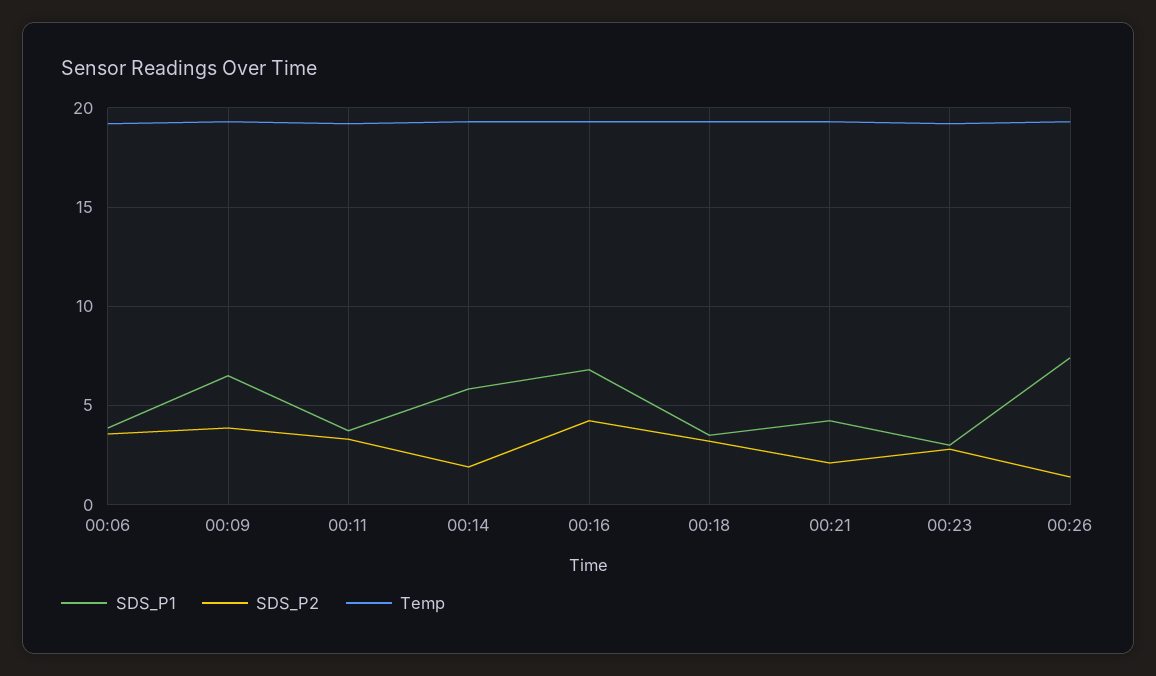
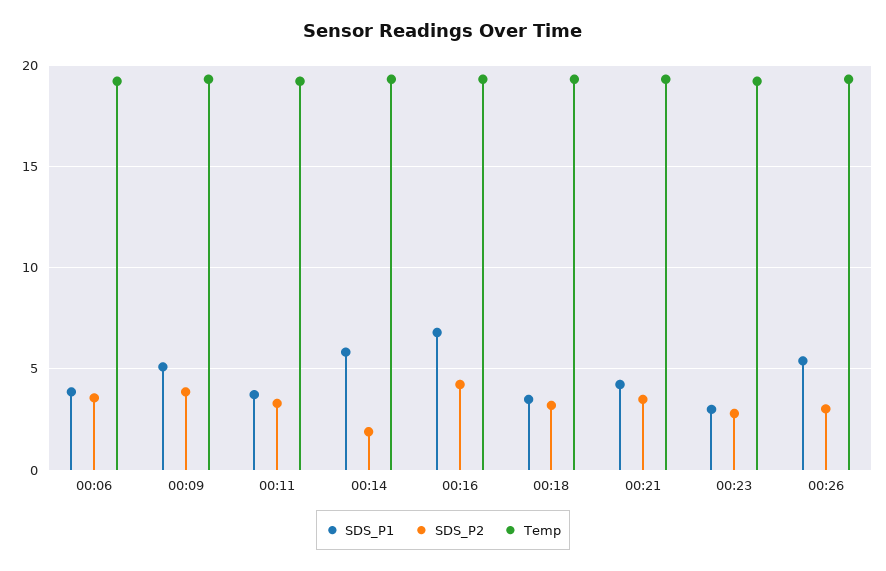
  {
    "SDS_P1": {
      "00:06": 4,
-     "00:09": 6.5,
+     "00:09": 5,
      "00:11": 3.5,
      "00:14": 6,
      "00:16": 7,
      "00:18": 3.5,
      "00:21": 4,
      "00:23": 3,
-     "00:26": 7.5
+     "00:26": 5.5
    },
    "SDS_P2": {
      "00:06": 3.5,
      "00:09": 4,
      "00:11": 3.5,
      "00:14": 2,
      "00:16": 4,
      "00:18": 3,
-     "00:21": 2,
+     "00:21": 3.5,
      "00:23": 3,
-     "00:26": 1.5
+     "00:26": 3
    },
    "Temp": {
      "00:06": 19,
      "00:09": 19.5,
      "00:11": 19,
      "00:14": 19.5,
      "00:16": 19.5,
      "00:18": 19.5,
      "00:21": 19.5,
      "00:23": 19,
      "00:26": 19.5
    }
  }

